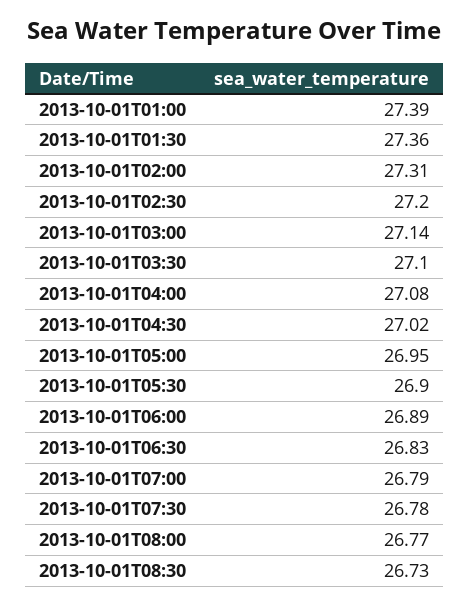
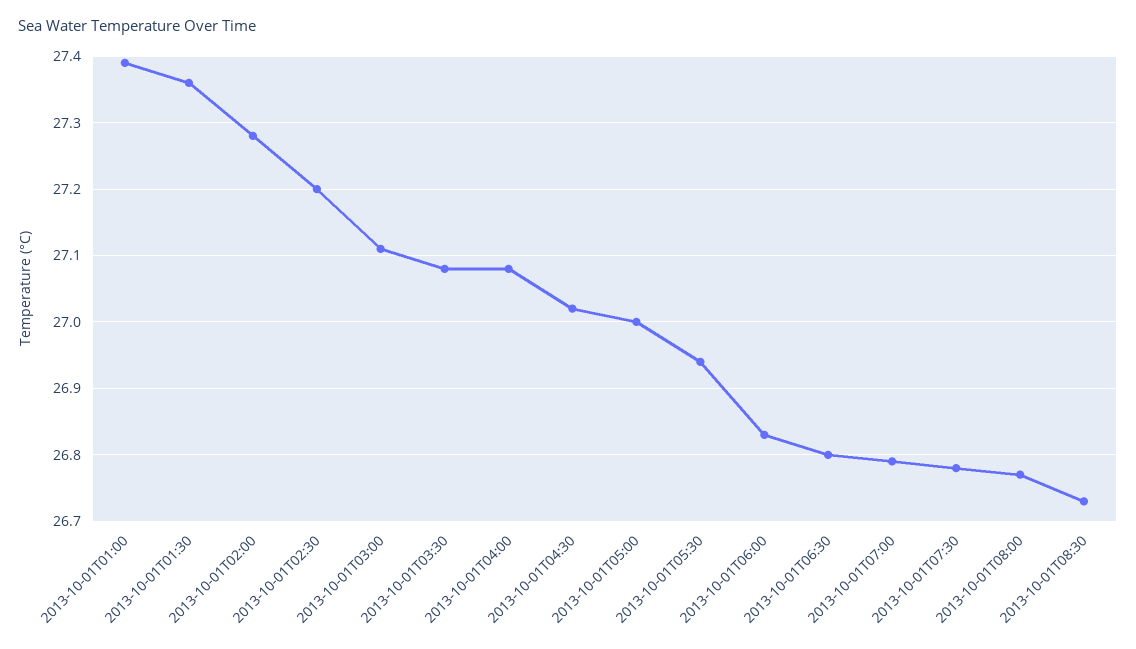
  {
    "2013-10-01T01:00": 27.39,
    "2013-10-01T01:30": 27.36,
-   "2013-10-01T02:00": 27.31,
+   "2013-10-01T02:00": 27.28,
    "2013-10-01T02:30": 27.2,
-   "2013-10-01T03:00": 27.14,
+   "2013-10-01T03:00": 27.11,
-   "2013-10-01T03:30": 27.1,
+   "2013-10-01T03:30": 27.08,
    "2013-10-01T04:00": 27.08,
    "2013-10-01T04:30": 27.02,
-   "2013-10-01T05:00": 26.95,
+   "2013-10-01T05:00": 27,
-   "2013-10-01T05:30": 26.9,
+   "2013-10-01T05:30": 26.94,
-   "2013-10-01T06:00": 26.89,
+   "2013-10-01T06:00": 26.83,
-   "2013-10-01T06:30": 26.83,
+   "2013-10-01T06:30": 26.8,
    "2013-10-01T07:00": 26.79,
    "2013-10-01T07:30": 26.78,
    "2013-10-01T08:00": 26.77,
    "2013-10-01T08:30": 26.73
  }

